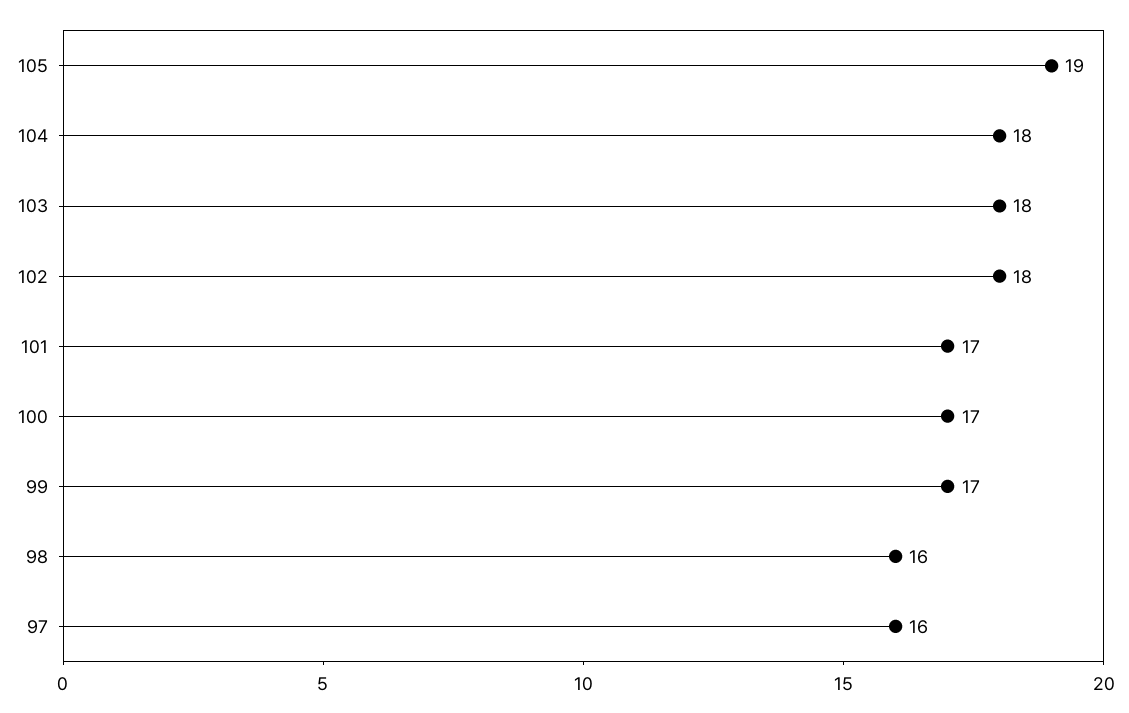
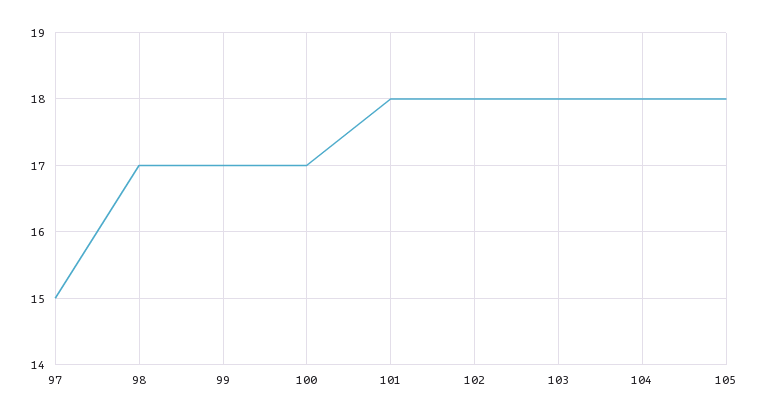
  {
-   "105": 19,
+   "105": 18,
    "104": 18,
    "103": 18,
    "102": 18,
-   "101": 17,
+   "101": 18,
    "100": 17,
    "99": 17,
-   "98": 16,
+   "98": 17,
-   "97": 16
+   "97": 15
  }

